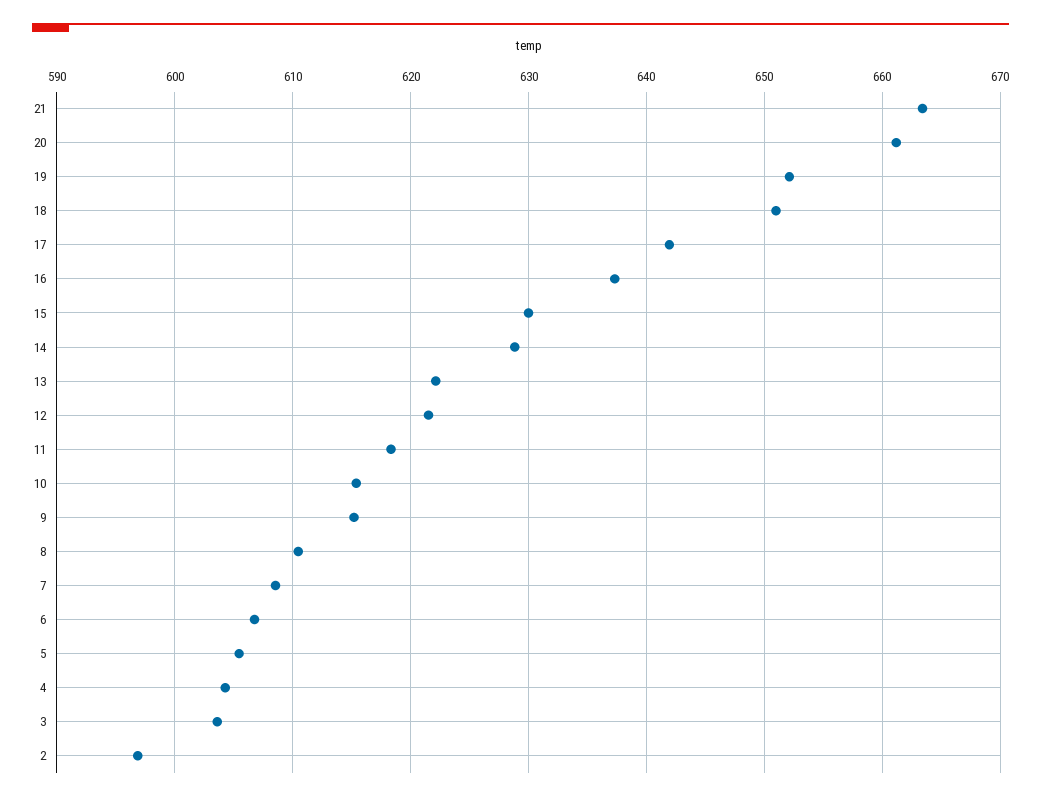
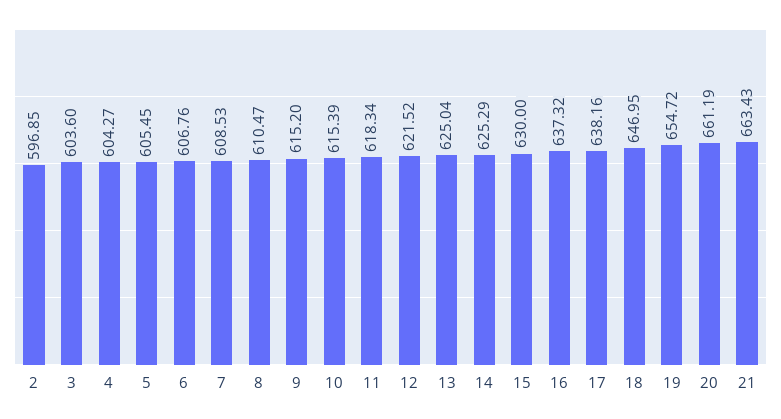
  {
    "21": 663.43,
    "20": 661.19,
-   "19": 652,
+   "19": 654.72,
-   "18": 651,
+   "18": 646.95,
-   "17": 642,
+   "17": 638.16,
    "16": 637.32,
    "15": 630,
-   "14": 629,
+   "14": 625.29,
-   "13": 622,
+   "13": 625.04,
    "12": 621.52,
    "11": 618.34,
    "10": 615.39,
    "9": 615.2,
    "8": 610.47,
    "7": 608.53,
    "6": 606.76,
    "5": 605.45,
    "4": 604.27,
    "3": 603.6,
    "2": 596.85
  }

